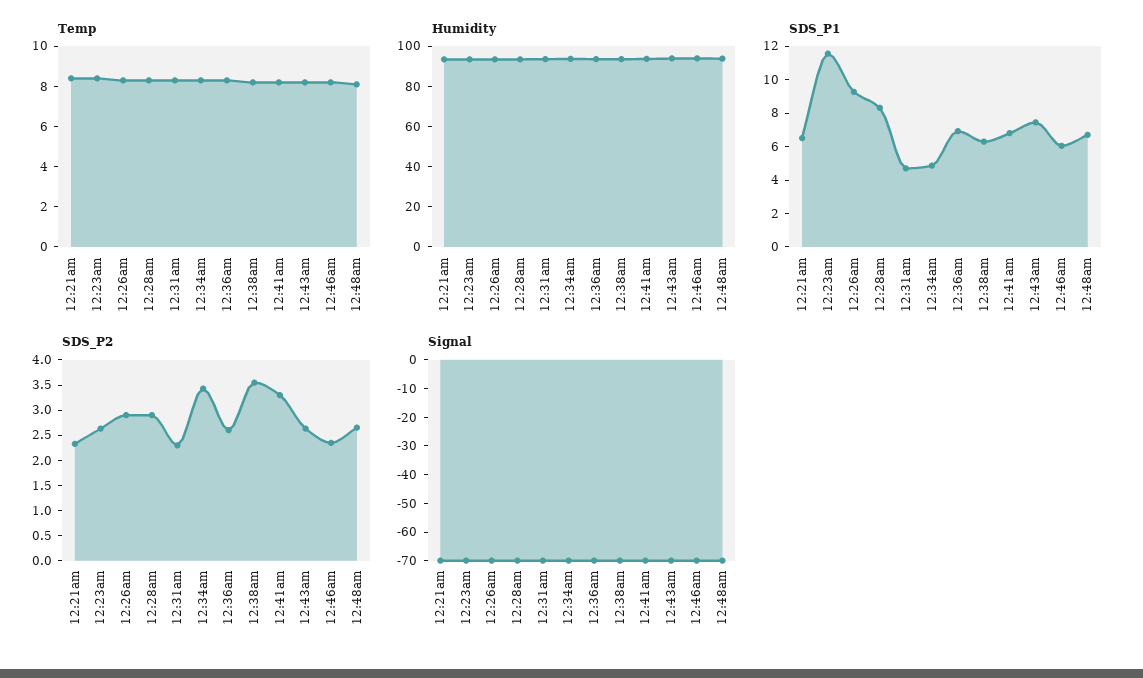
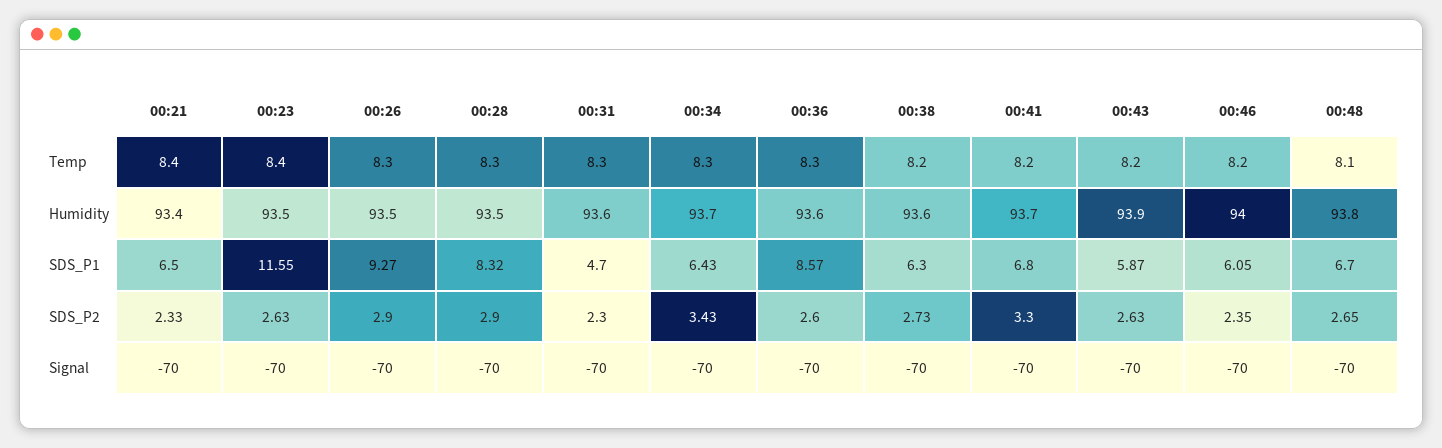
  {
    "Temp": {
      "12:21am": 8.4,
      "12:23am": 8.4,
      "12:26am": 8.3,
      "12:28am": 8.3,
      "12:31am": 8.3,
      "12:34am": 8.3,
      "12:36am": 8.3,
      "12:38am": 8.2,
      "12:41am": 8.2,
      "12:43am": 8.2,
      "12:46am": 8.2,
      "12:48am": 8.1
    },
    "Humidity": {
      "12:21am": 93.4,
      "12:23am": 93.5,
      "12:26am": 93.5,
      "12:28am": 93.5,
      "12:31am": 93.6,
      "12:34am": 93.7,
      "12:36am": 93.6,
      "12:38am": 93.6,
      "12:41am": 93.7,
      "12:43am": 93.9,
      "12:46am": 94,
      "12:48am": 93.8
    },
    "SDS_P1": {
      "12:21am": 6.5,
      "12:23am": 11.55,
      "12:26am": 9.27,
      "12:28am": 8.32,
      "12:31am": 4.7,
-     "12:34am": 5,
+     "12:34am": 6.43,
-     "12:36am": 7,
+     "12:36am": 8.57,
      "12:38am": 6.3,
      "12:41am": 6.8,
-     "12:43am": 7.5,
+     "12:43am": 5.87,
      "12:46am": 6.05,
      "12:48am": 6.7
    },
    "SDS_P2": {
      "12:21am": 2.33,
      "12:23am": 2.63,
      "12:26am": 2.9,
      "12:28am": 2.9,
      "12:31am": 2.3,
      "12:34am": 3.43,
      "12:36am": 2.6,
-     "12:38am": 3.5,
+     "12:38am": 2.73,
      "12:41am": 3.3,
      "12:43am": 2.63,
      "12:46am": 2.35,
      "12:48am": 2.65
    },
    "Signal": {
      "12:21am": -70,
      "12:23am": -70,
      "12:26am": -70,
      "12:28am": -70,
      "12:31am": -70,
      "12:34am": -70,
      "12:36am": -70,
      "12:38am": -70,
      "12:41am": -70,
      "12:43am": -70,
      "12:46am": -70,
      "12:48am": -70
    }
  }

